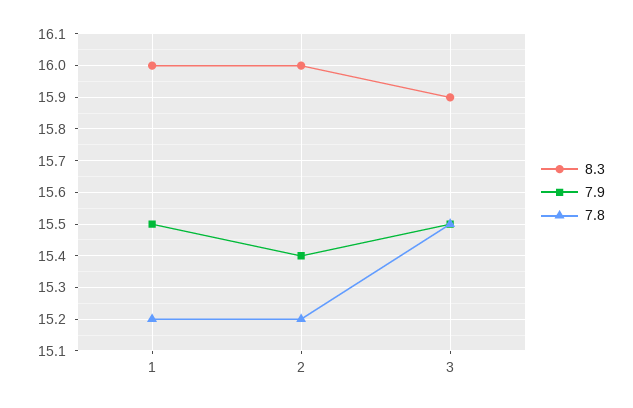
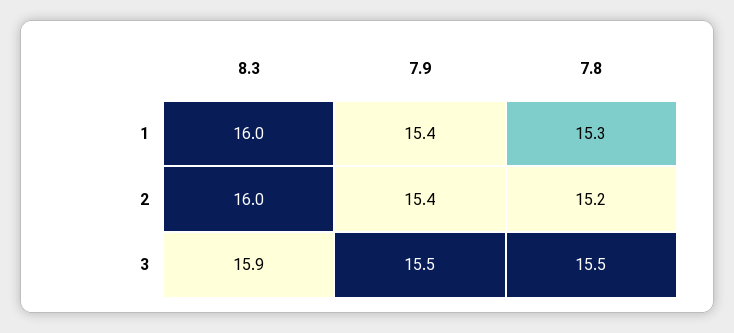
  {
    "8.3": {
      "1": 16,
      "2": 16,
      "3": 15.9
    },
    "7.9": {
-     "1": 15.5,
+     "1": 15.4,
      "2": 15.4,
      "3": 15.5
    },
    "7.8": {
-     "1": 15.2,
+     "1": 15.3,
      "2": 15.2,
      "3": 15.5
    }
  }

